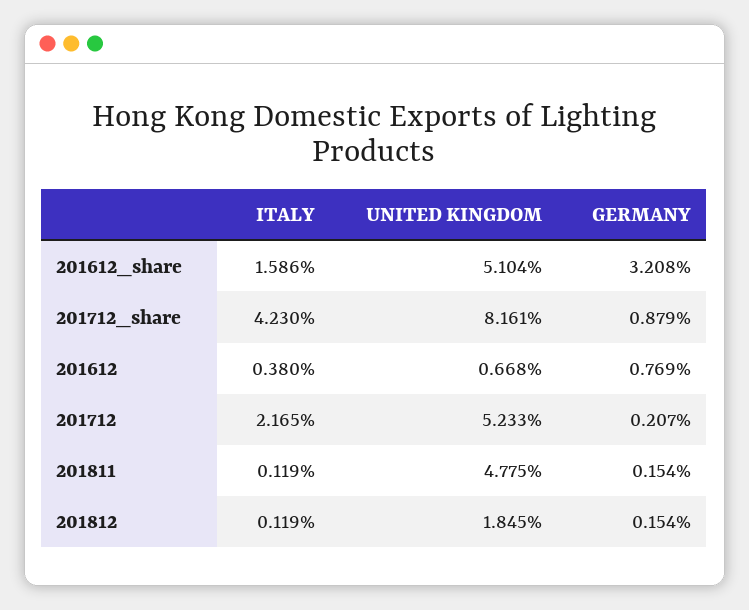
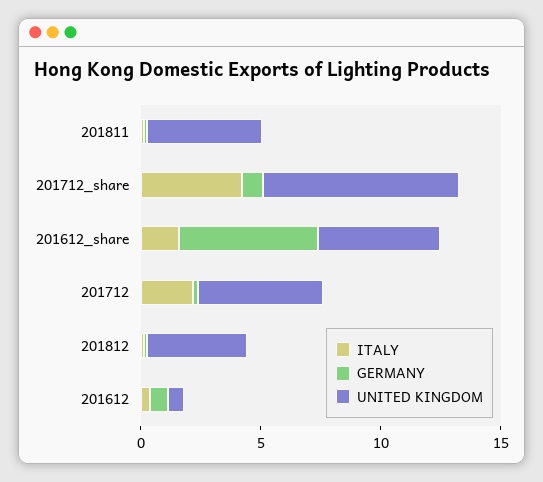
  {
    "ITALY": {
      "201612_share": 1.586,
      "201712_share": 4.23,
      "201612": 0.38,
      "201712": 2.165,
      "201811": 0.119,
      "201812": 0.119
    },
    "UNITED KINGDOM": {
      "201612_share": 5.104,
      "201712_share": 8.161,
      "201612": 0.668,
      "201712": 5.233,
      "201811": 4.775,
-     "201812": 1.845
+     "201812": 4
    },
    "GERMANY": {
-     "201612_share": 3.208,
+     "201612_share": 6,
      "201712_share": 0.879,
      "201612": 0.769,
      "201712": 0.207,
      "201811": 0.154,
      "201812": 0.154
    }
  }

